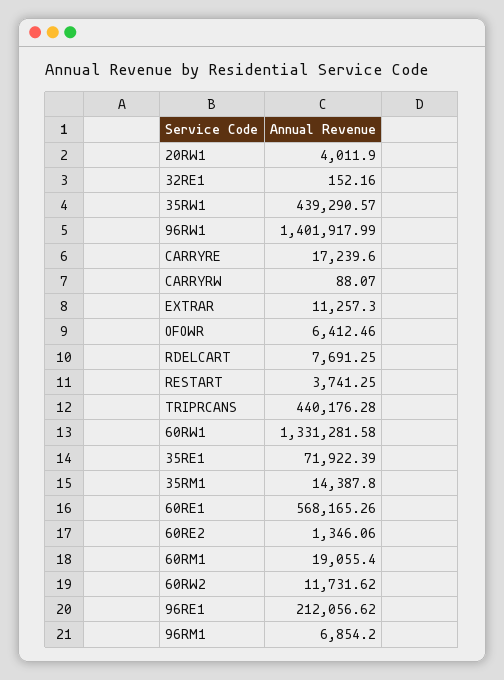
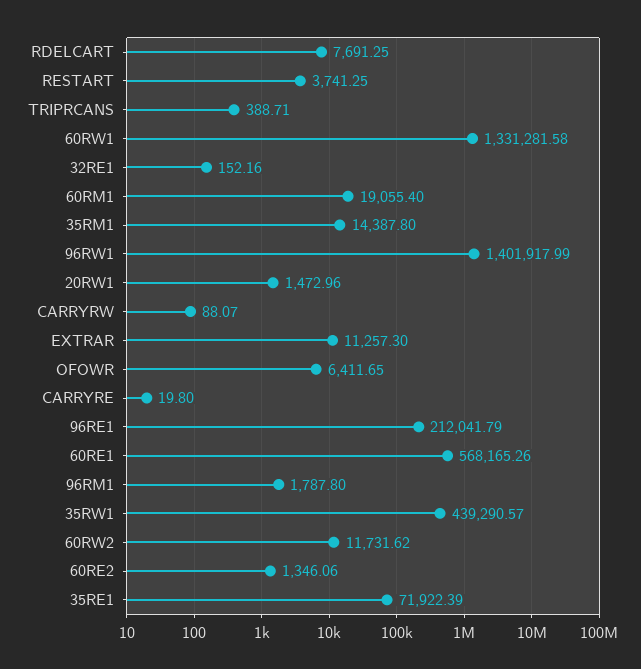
  {
-   "20RW1": 4011.9,
+   "20RW1": 1472.96,
    "32RE1": 152.16,
    "35RW1": 439290.57,
    "96RW1": 1401917.99,
-   "CARRYRE": 17239.6,
+   "CARRYRE": 19.8,
    "CARRYRW": 88.07,
    "EXTRAR": 11257.3,
-   "OFOWR": 6412.46,
+   "OFOWR": 6411.65,
    "RDELCART": 7691.25,
    "RESTART": 3741.25,
-   "TRIPRCANS": 440176.28,
+   "TRIPRCANS": 388.71,
    "60RW1": 1331281.58,
    "35RE1": 71922.39,
    "35RM1": 14387.8,
    "60RE1": 568165.26,
    "60RE2": 1346.06,
    "60RM1": 19055.4,
    "60RW2": 11731.62,
-   "96RE1": 212056.62,
+   "96RE1": 212041.79,
-   "96RM1": 6854.2
+   "96RM1": 1787.8
  }

